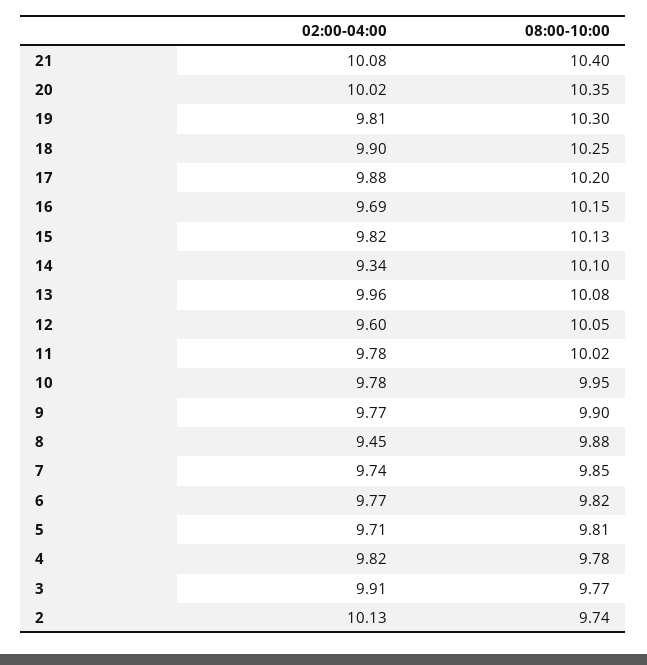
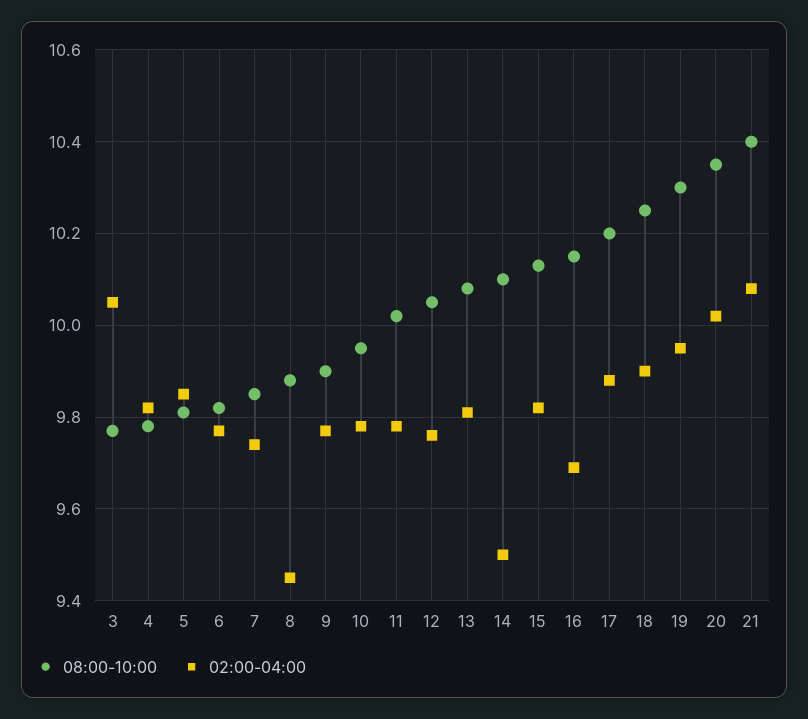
  {
    "02:00-04:00": {
      "21": 10.08,
      "20": 10.02,
-     "19": 9.81,
+     "19": 9.95,
      "18": 9.9,
      "17": 9.88,
      "16": 9.69,
      "15": 9.82,
-     "14": 9.34,
+     "14": 9.5,
-     "13": 9.96,
+     "13": 9.8,
-     "12": 9.6,
+     "12": 9.75,
      "11": 9.78,
      "10": 9.78,
      "9": 9.77,
      "8": 9.45,
      "7": 9.74,
      "6": 9.77,
-     "5": 9.71,
+     "5": 9.85,
      "4": 9.82,
-     "3": 9.91,
+     "3": 10.05
-     "2": 10.13
    },
    "08:00-10:00": {
      "21": 10.4,
      "20": 10.35,
      "19": 10.3,
      "18": 10.25,
      "17": 10.2,
      "16": 10.15,
      "15": 10.13,
      "14": 10.1,
      "13": 10.08,
      "12": 10.05,
      "11": 10.02,
      "10": 9.95,
      "9": 9.9,
      "8": 9.88,
      "7": 9.85,
      "6": 9.82,
      "5": 9.81,
      "4": 9.78,
-     "3": 9.77,
+     "3": 9.77
-     "2": 9.74
    }
  }

